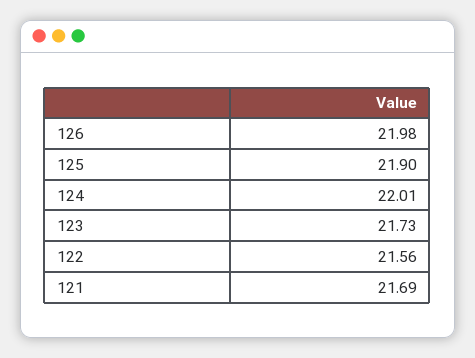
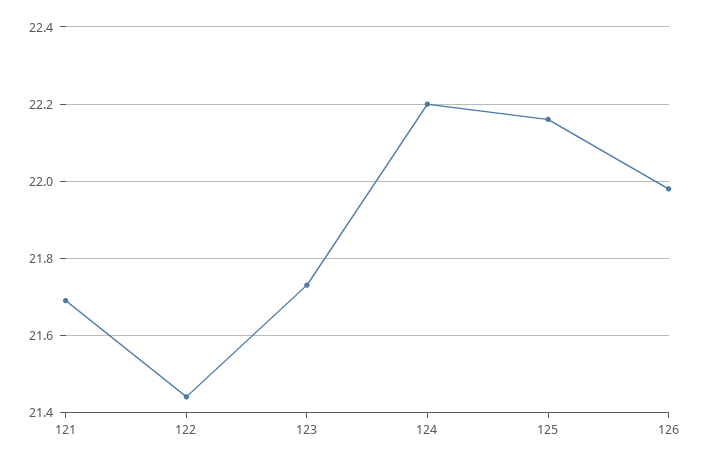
  {
    "126": 21.98,
-   "125": 21.9,
+   "125": 22.15,
-   "124": 22.01,
+   "124": 22.2,
    "123": 21.73,
-   "122": 21.56,
+   "122": 21.45,
    "121": 21.69
  }

